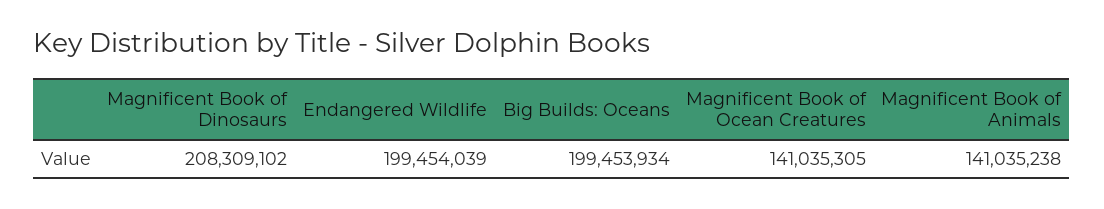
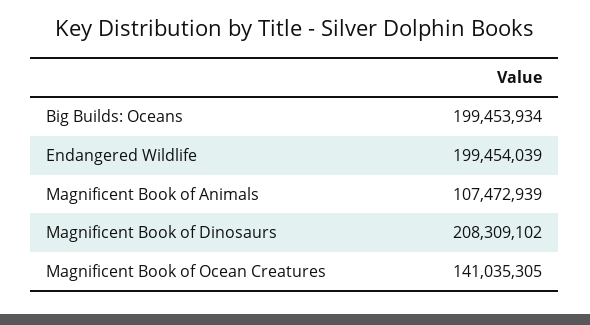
  {
    "Magnificent Book of Dinosaurs": 208309102,
    "Endangered Wildlife": 199454039,
    "Big Builds: Oceans": 199453934,
    "Magnificent Book of Ocean Creatures": 141035305,
-   "Magnificent Book of Animals": 141035238
+   "Magnificent Book of Animals": 107472939
  }

